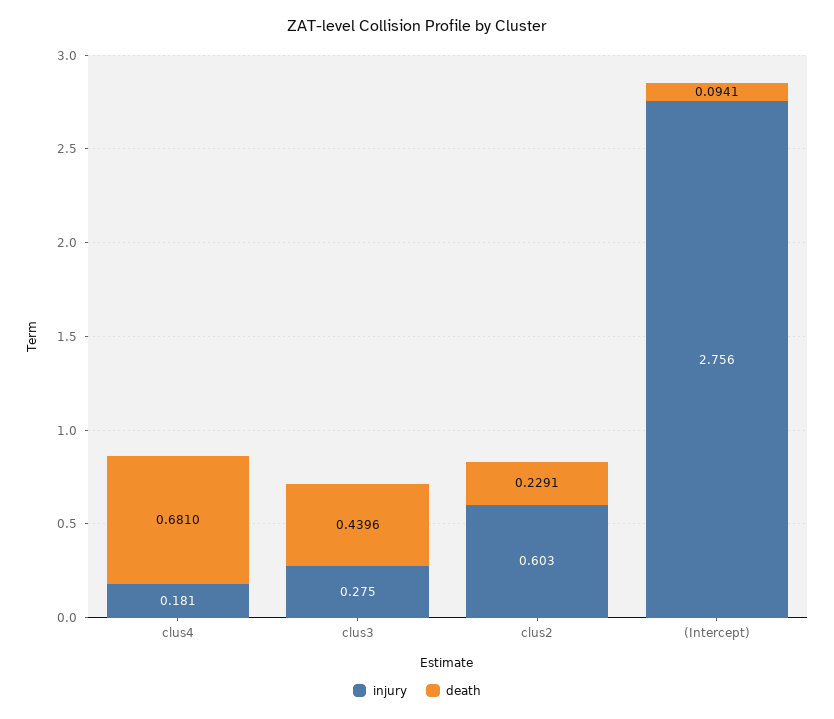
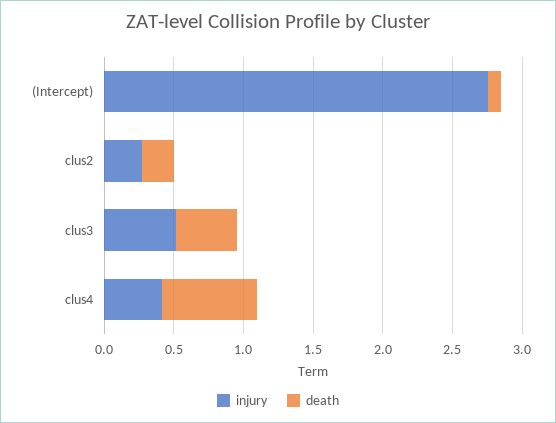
  {
    "injury": {
-     "clus4": 0.181,
+     "clus4": 0.4,
-     "clus3": 0.275,
+     "clus3": 0.5,
-     "clus2": 0.603,
+     "clus2": 0.3,
      "(Intercept)": 2.756
    },
    "death": {
      "clus4": 0.681,
      "clus3": 0.4396,
      "clus2": 0.2291,
      "(Intercept)": 0.0941
    }
  }

